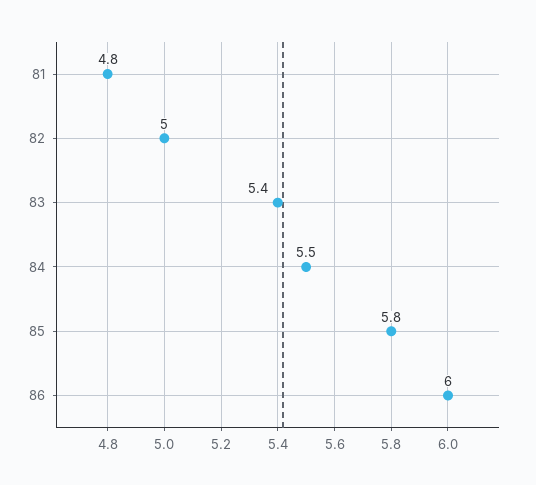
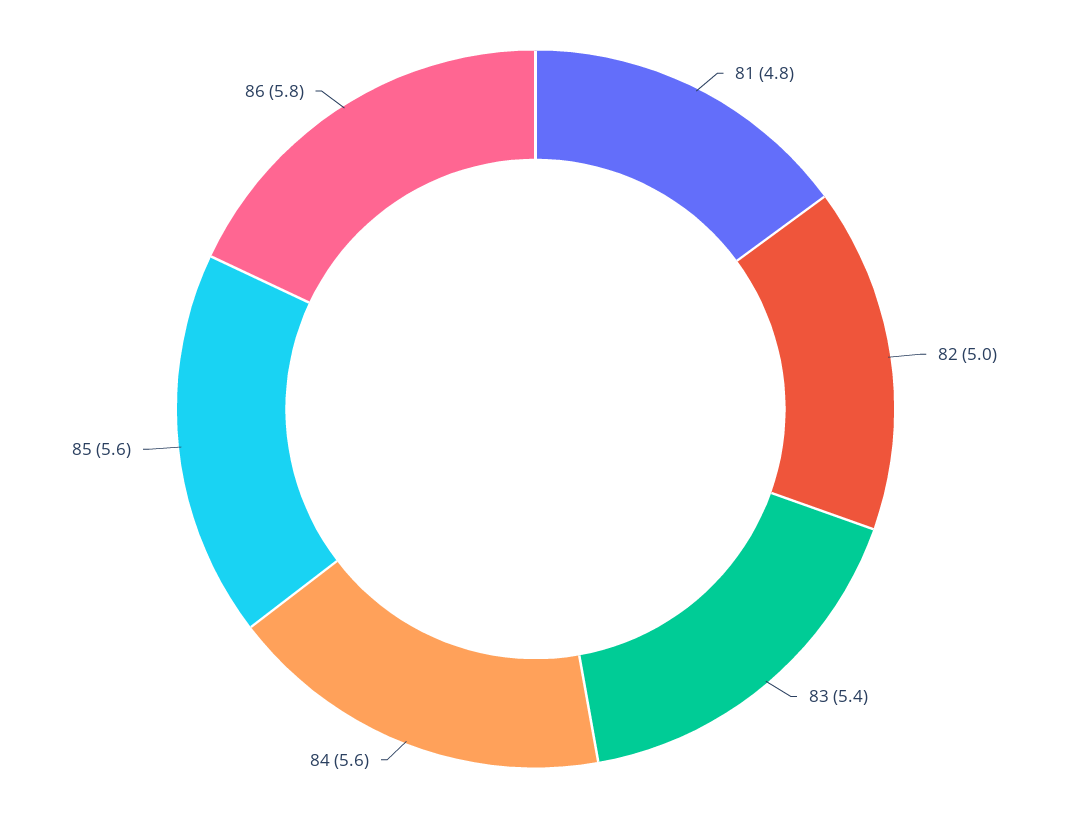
  {
    "81": 4.8,
    "82": 5,
    "83": 5.4,
-   "84": 5.5,
+   "84": 5.6,
-   "85": 5.8,
+   "85": 5.6,
-   "86": 6
+   "86": 5.8
  }

